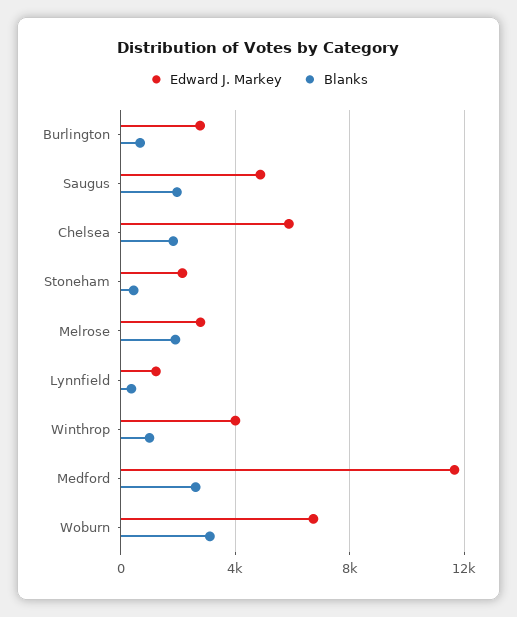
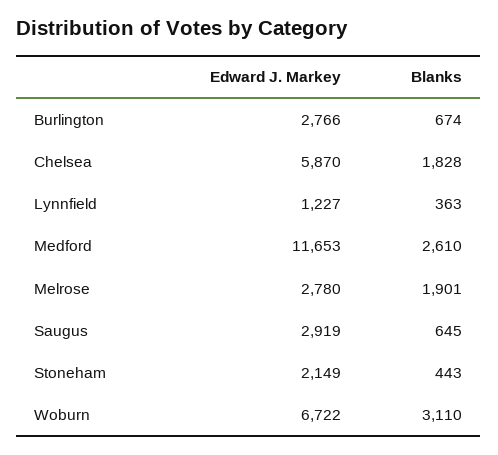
  {
    "Edward J. Markey": {
      "Burlington": 2766,
-     "Saugus": 5000,
+     "Saugus": 2919,
      "Chelsea": 5870,
      "Stoneham": 2149,
      "Melrose": 2780,
      "Lynnfield": 1227,
-     "Winthrop": 4000,
      "Medford": 11653,
      "Woburn": 6722
    },
    "Blanks": {
      "Burlington": 674,
-     "Saugus": 2000,
+     "Saugus": 645,
      "Chelsea": 1828,
      "Stoneham": 443,
      "Melrose": 1901,
      "Lynnfield": 363,
-     "Winthrop": 1000,
      "Medford": 2610,
      "Woburn": 3110
    }
  }

